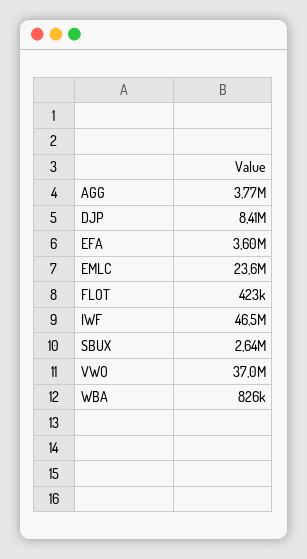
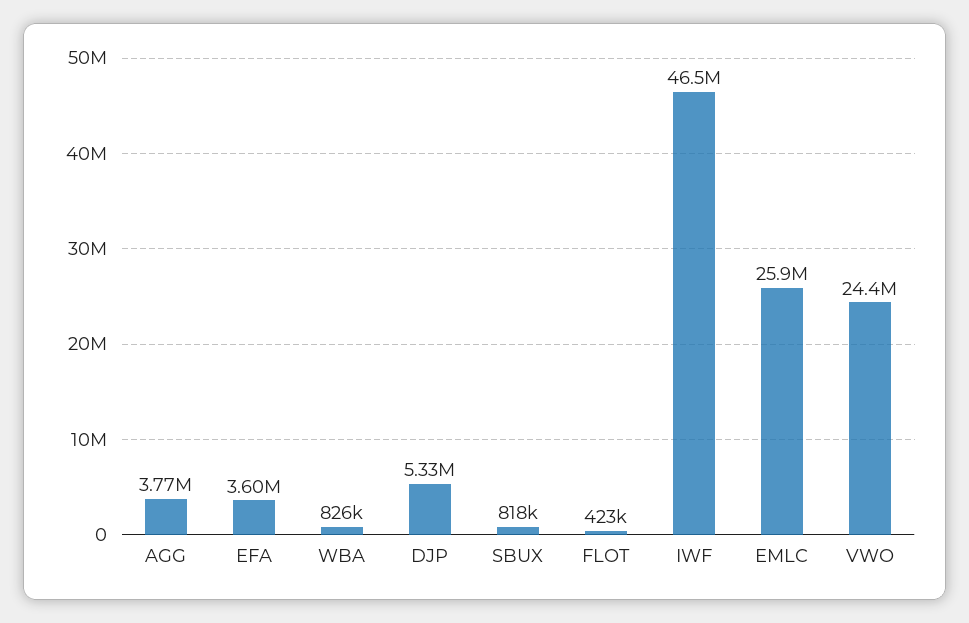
  {
    "AGG": 3770000,
-   "DJP": 8410000,
+   "DJP": 5330000,
    "EFA": 3600000,
-   "EMLC": 23600000,
+   "EMLC": 25900000,
    "FLOT": 423000,
    "IWF": 46500000,
-   "SBUX": 2640000,
+   "SBUX": 818000,
-   "VWO": 37000000,
+   "VWO": 24400000,
    "WBA": 826000
  }

